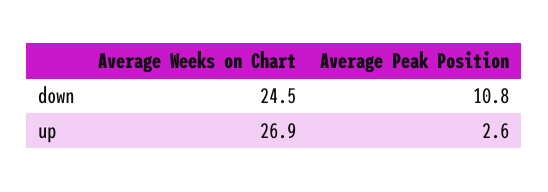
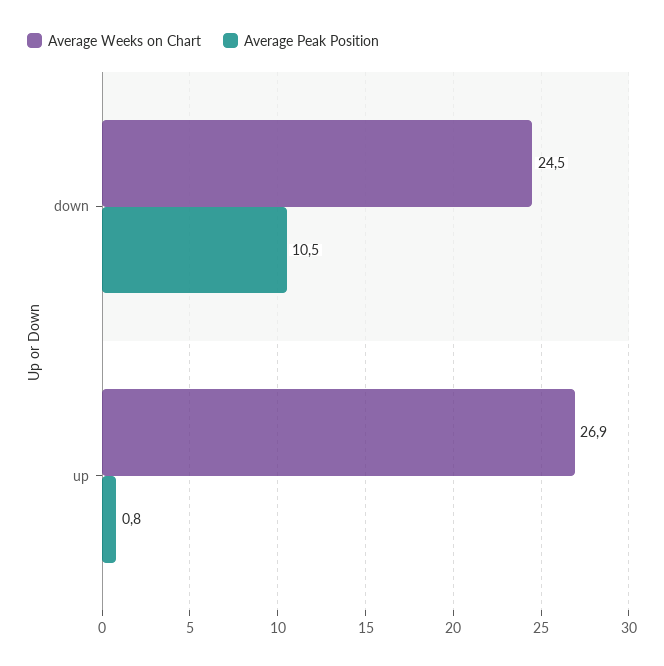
  {
    "Average Weeks on Chart": {
      "down": 24.5,
      "up": 26.9
    },
    "Average Peak Position": {
-     "down": 10.8,
+     "down": 10.5,
-     "up": 2.6
+     "up": 0.8
    }
  }

